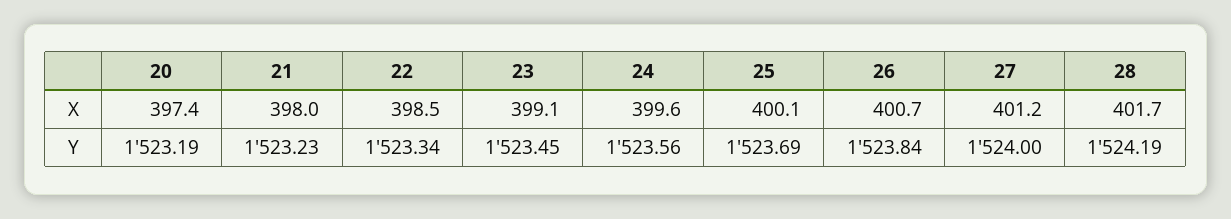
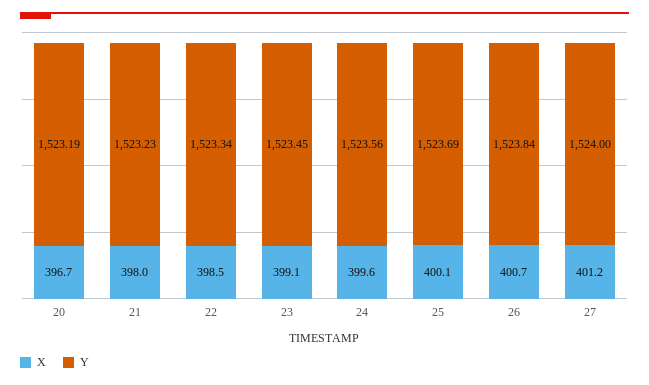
  {
    "X": {
-     "20": 397.4,
+     "20": 396.7,
      "21": 398,
      "22": 398.5,
      "23": 399.1,
      "24": 399.6,
      "25": 400.1,
      "26": 400.7,
-     "27": 401.2,
+     "27": 401.2
-     "28": 401.7
    },
    "Y": {
      "20": 1523.19,
      "21": 1523.23,
      "22": 1523.34,
      "23": 1523.45,
      "24": 1523.56,
      "25": 1523.69,
      "26": 1523.84,
-     "27": 1524,
+     "27": 1524
-     "28": 1524.19
    }
  }

